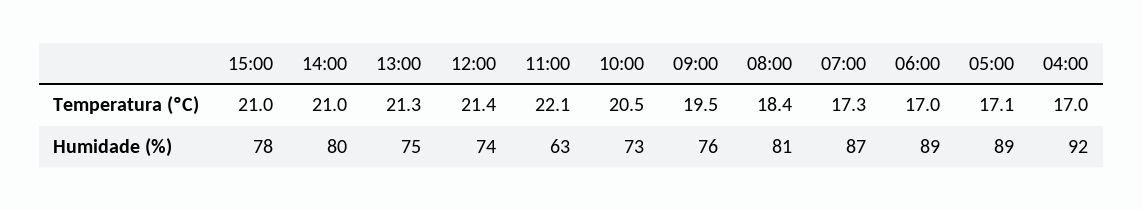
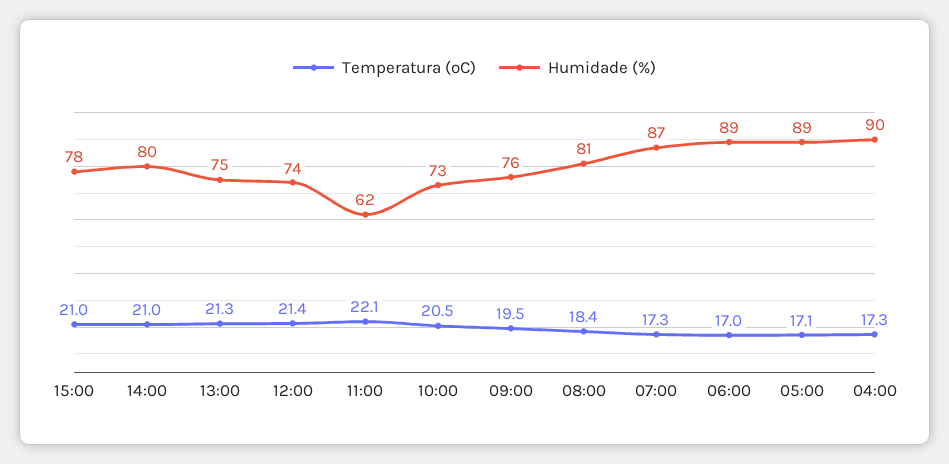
  {
    "Temperatura (ºC)": {
      "15:00": 21,
      "14:00": 21,
      "13:00": 21.3,
      "12:00": 21.4,
      "11:00": 22.1,
      "10:00": 20.5,
      "09:00": 19.5,
      "08:00": 18.4,
      "07:00": 17.3,
      "06:00": 17,
      "05:00": 17.1,
-     "04:00": 17
+     "04:00": 17.3
    },
    "Humidade (%)": {
      "15:00": 78,
      "14:00": 80,
      "13:00": 75,
      "12:00": 74,
-     "11:00": 63,
+     "11:00": 62,
      "10:00": 73,
      "09:00": 76,
      "08:00": 81,
      "07:00": 87,
      "06:00": 89,
      "05:00": 89,
-     "04:00": 92
+     "04:00": 90
    }
  }

